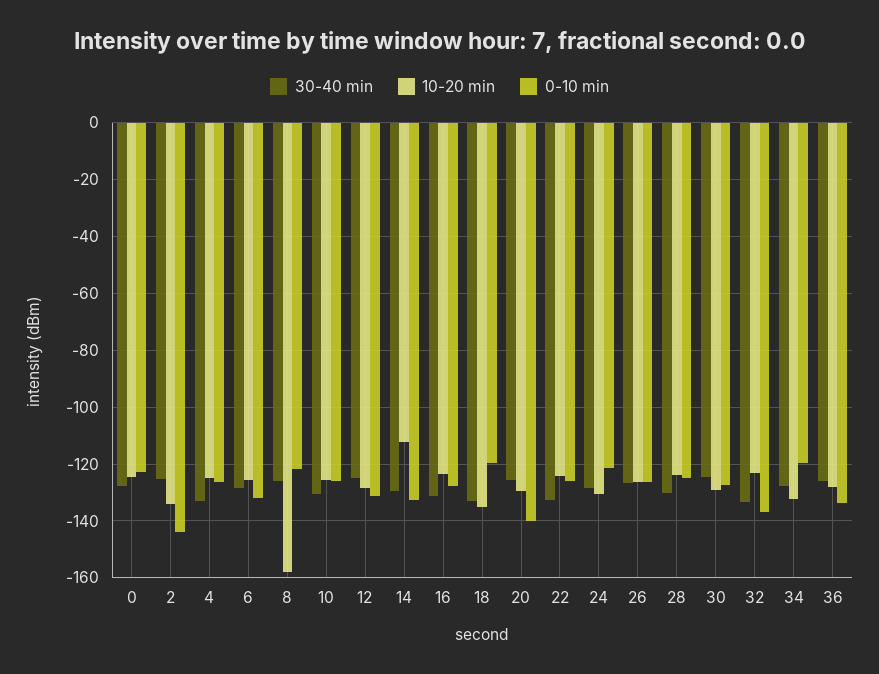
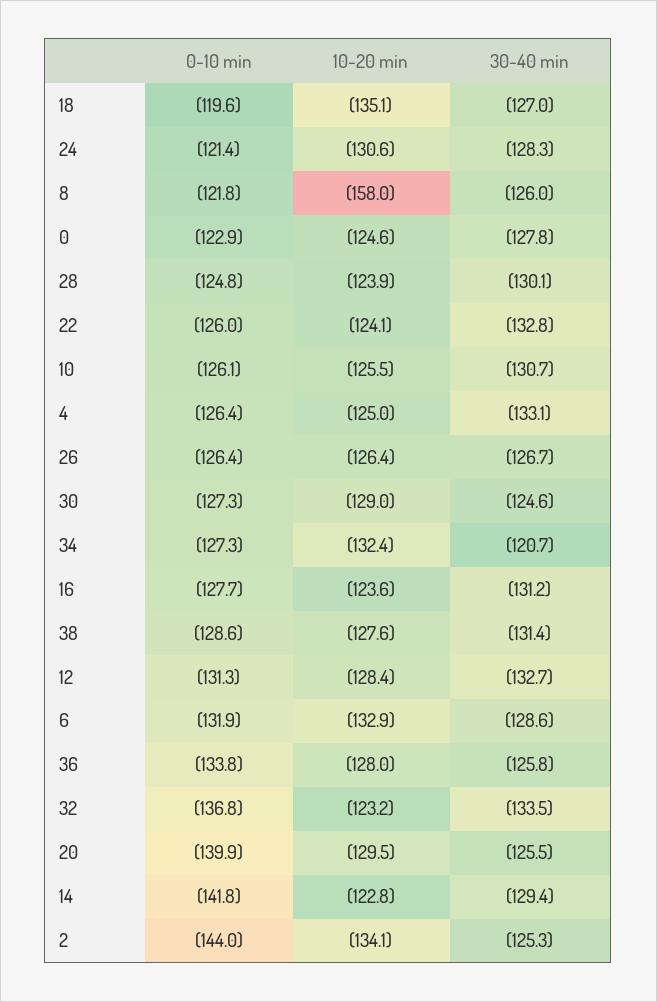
  {
    "30-40 min": {
      "0": -127.8,
      "2": -125.3,
      "4": -133.1,
      "6": -128.6,
      "8": -126,
      "10": -130.7,
-     "12": -125,
+     "12": -132.7,
      "14": -129.4,
      "16": -131.2,
-     "18": -132.5,
+     "18": -127,
      "20": -125.5,
      "22": -132.8,
      "24": -128.3,
      "26": -126.7,
      "28": -130.1,
      "30": -124.6,
      "32": -133.5,
-     "34": -127.5,
+     "34": -120.7,
-     "36": -125.8
+     "36": -125.8,
+     "38": -131.4
    },
    "10-20 min": {
      "0": -124.6,
      "2": -134.1,
      "4": -125,
-     "6": -125,
+     "6": -132.9,
      "8": -158,
      "10": -125.5,
      "12": -128.4,
-     "14": -112.5,
+     "14": -122.8,
      "16": -123.6,
      "18": -135.1,
      "20": -129.5,
      "22": -124.1,
      "24": -130.6,
      "26": -126.4,
      "28": -123.9,
      "30": -129,
      "32": -123.2,
      "34": -132.4,
-     "36": -128
+     "36": -128,
+     "38": -127.6
    },
    "0-10 min": {
      "0": -122.9,
      "2": -144,
      "4": -126.4,
      "6": -131.9,
      "8": -121.8,
      "10": -126.1,
      "12": -131.3,
-     "14": -132.5,
+     "14": -141.8,
      "16": -127.7,
      "18": -119.6,
      "20": -139.9,
      "22": -126,
      "24": -121.4,
      "26": -126.4,
      "28": -124.8,
      "30": -127.3,
      "32": -136.8,
-     "34": -120,
+     "34": -127.3,
-     "36": -133.8
+     "36": -133.8,
+     "38": -128.6
    }
  }

